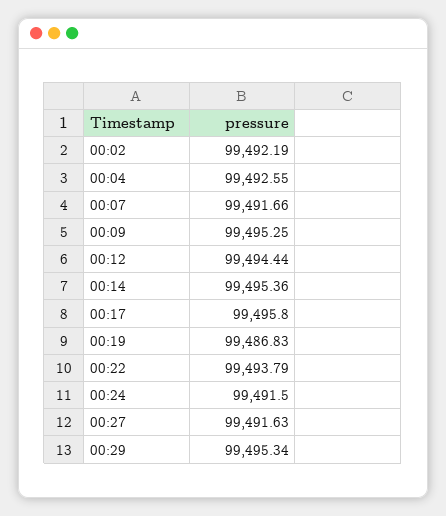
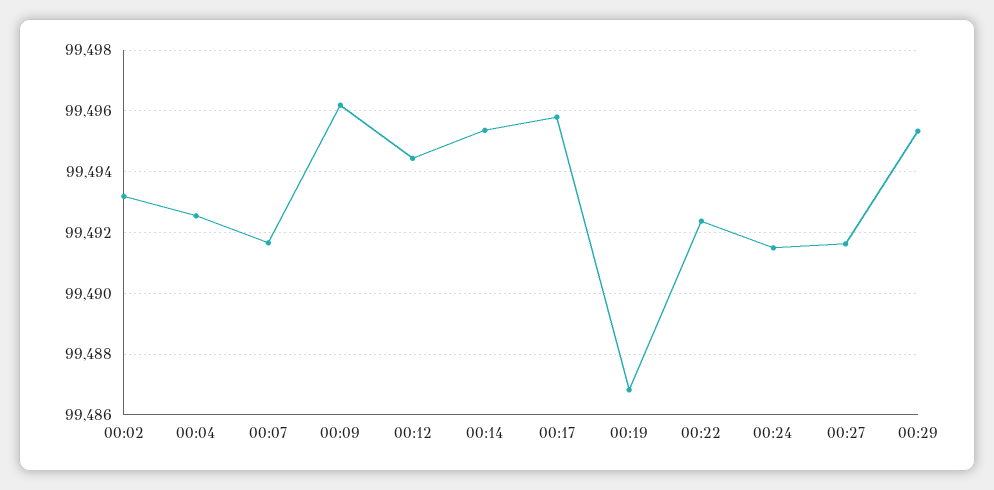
  {
-   "00:02": 99492.19,
+   "00:02": 99493.2,
    "00:04": 99492.55,
    "00:07": 99491.66,
-   "00:09": 99495.25,
+   "00:09": 99496.2,
    "00:12": 99494.44,
    "00:14": 99495.36,
    "00:17": 99495.8,
    "00:19": 99486.83,
-   "00:22": 99493.79,
+   "00:22": 99492.4,
    "00:24": 99491.5,
    "00:27": 99491.63,
    "00:29": 99495.34
  }

